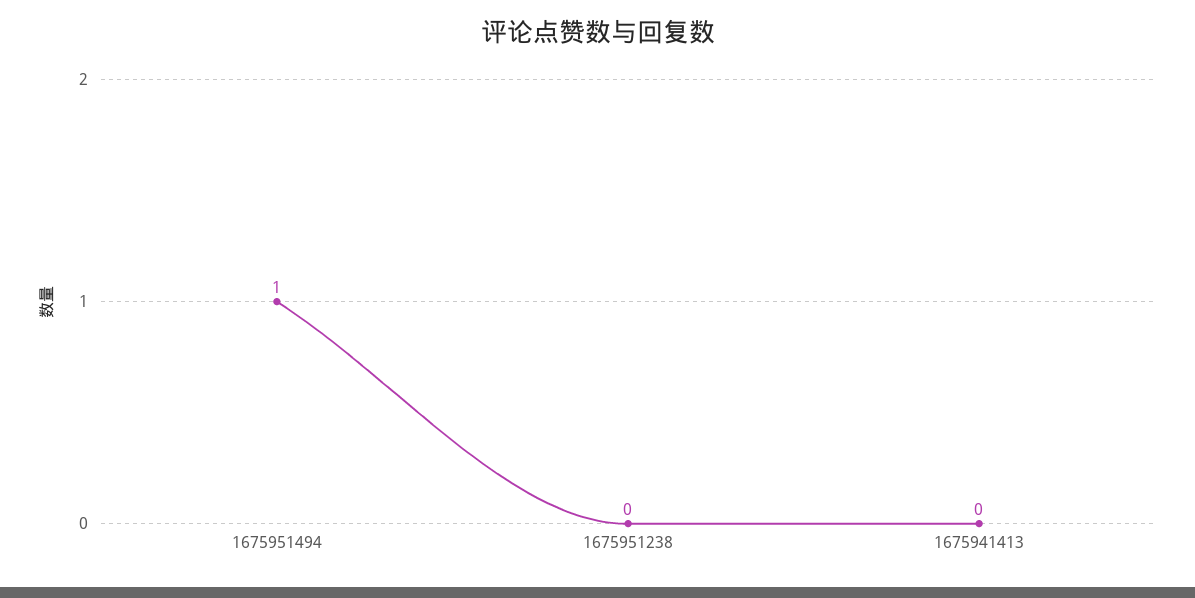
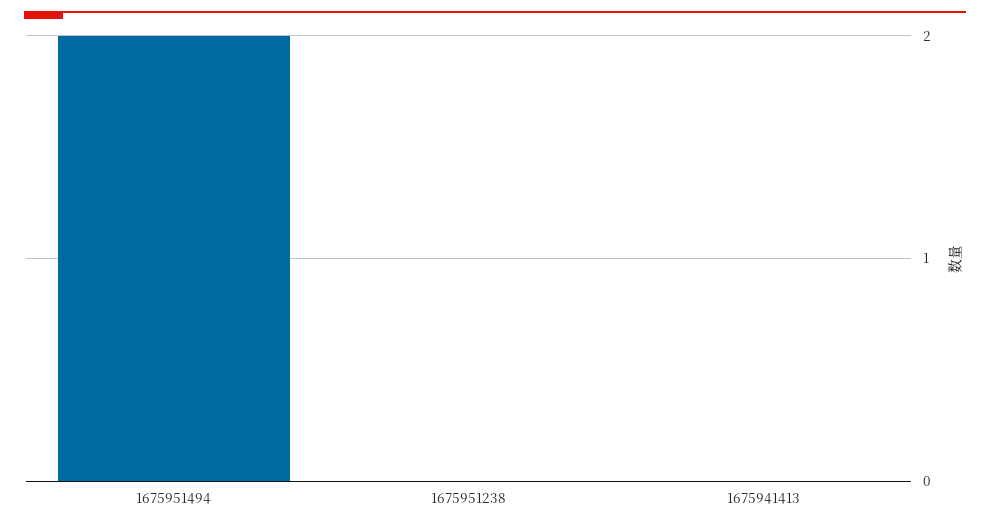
  {
-   "1675951494": 1,
+   "1675951494": 2,
    "1675951238": 0,
    "1675941413": 0
  }

